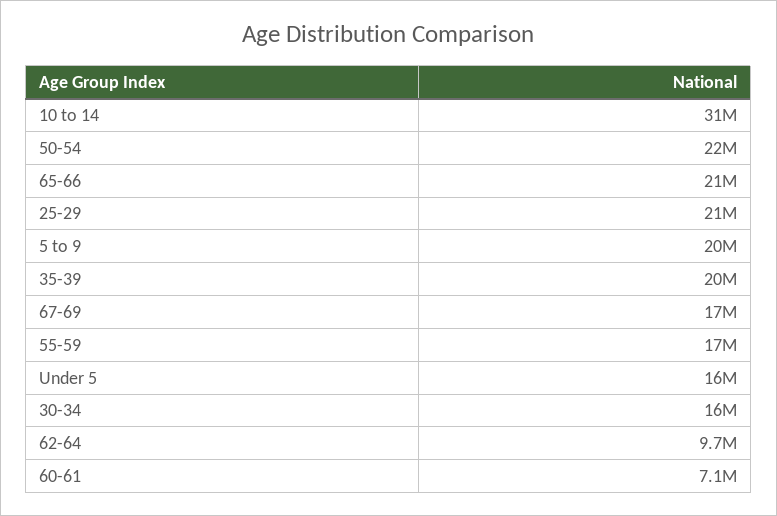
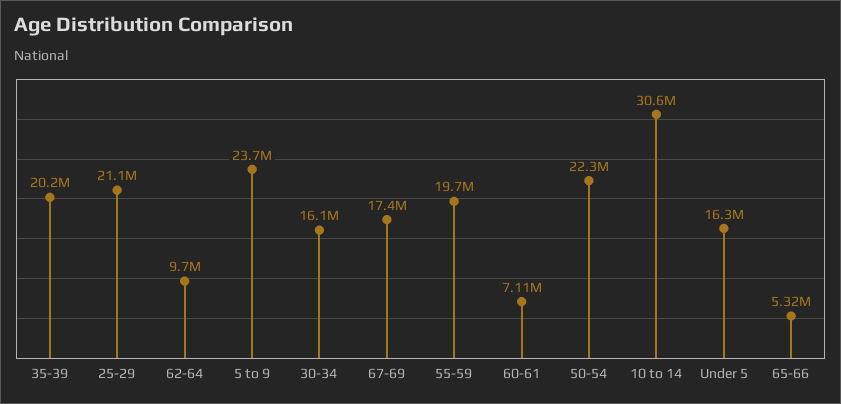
  {
    "10 to 14": 30600000,
    "50-54": 22300000,
-   "65-66": 21000000,
+   "65-66": 5320000,
    "25-29": 21100000,
-   "5 to 9": 20000000,
+   "5 to 9": 23700000,
    "35-39": 20200000,
    "67-69": 17400000,
-   "55-59": 17000000,
+   "55-59": 19700000,
    "Under 5": 16300000,
    "30-34": 16100000,
    "62-64": 9700000,
    "60-61": 7110000
  }

